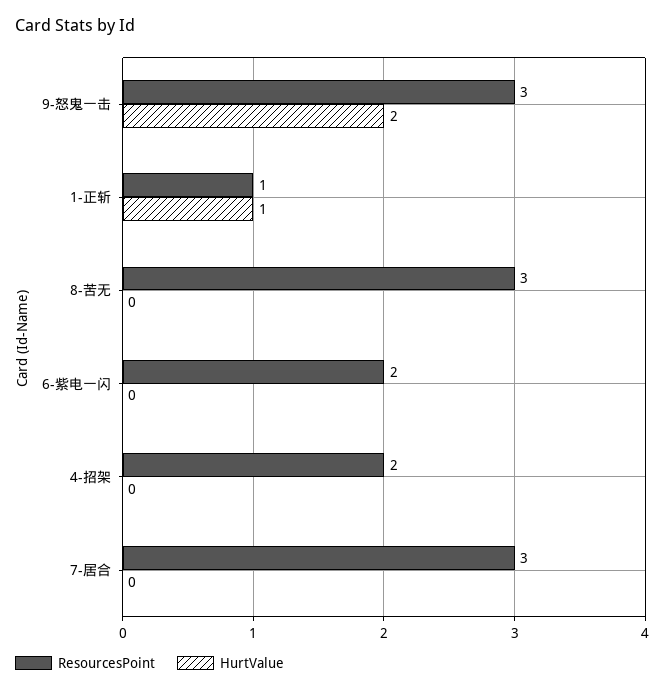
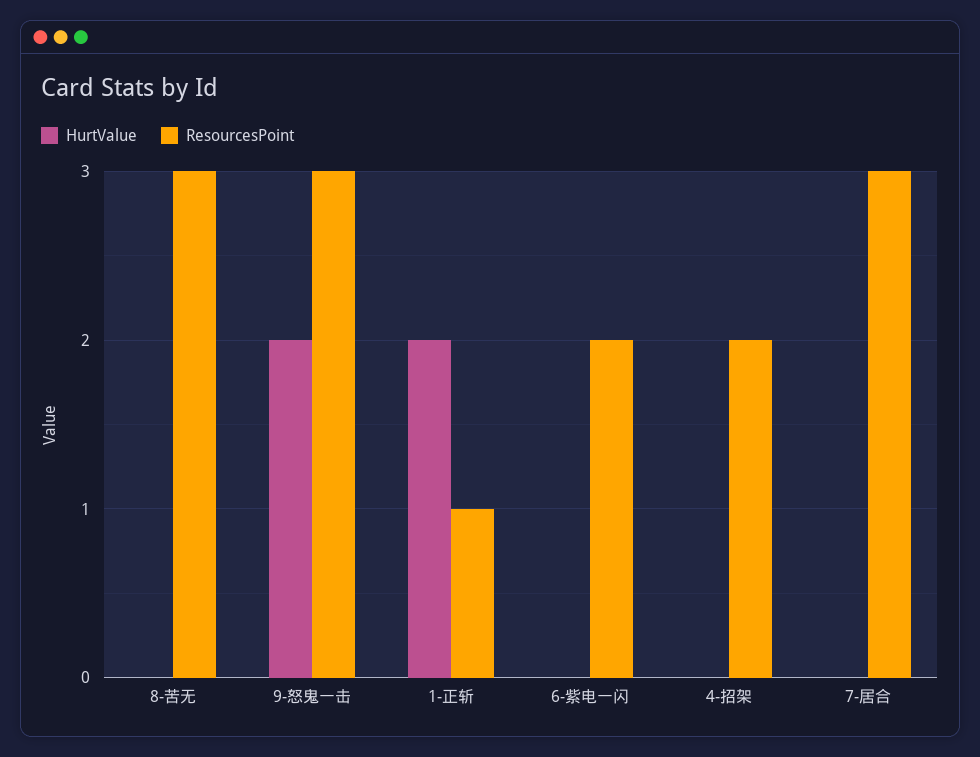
  {
    "ResourcesPoint": {
      "9-怒鬼一击": 3,
      "1-正斩": 1,
      "8-苦无": 3,
      "6-紫电一闪": 2,
      "4-招架": 2,
      "7-居合": 3
    },
    "HurtValue": {
      "9-怒鬼一击": 2,
-     "1-正斩": 1,
+     "1-正斩": 2,
      "8-苦无": 0,
      "6-紫电一闪": 0,
      "4-招架": 0,
      "7-居合": 0
    }
  }

